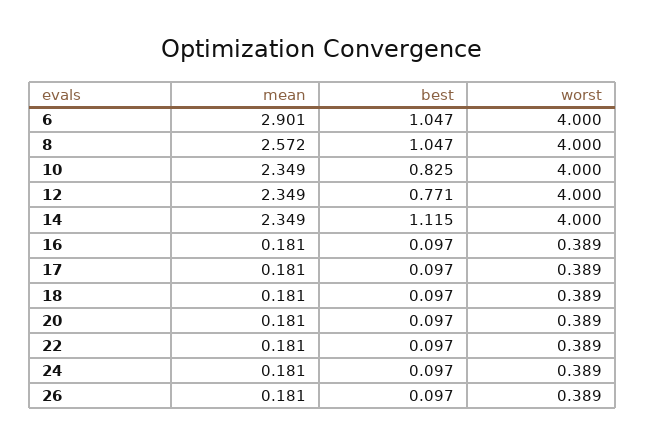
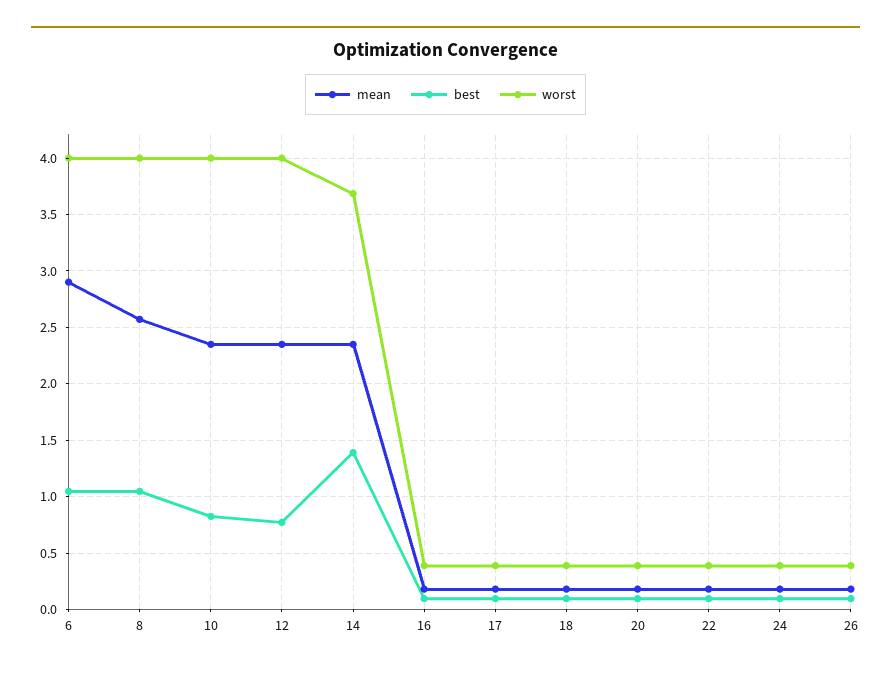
  {
    "mean": {
      "6": 2.901,
      "8": 2.572,
      "10": 2.349,
      "12": 2.349,
      "14": 2.349,
      "16": 0.181,
      "17": 0.181,
      "18": 0.181,
      "20": 0.181,
      "22": 0.181,
      "24": 0.181,
      "26": 0.181
    },
    "best": {
      "6": 1.047,
      "8": 1.047,
      "10": 0.825,
      "12": 0.771,
-     "14": 1.115,
+     "14": 1.4,
      "16": 0.097,
      "17": 0.097,
      "18": 0.097,
      "20": 0.097,
      "22": 0.097,
      "24": 0.097,
      "26": 0.097
    },
    "worst": {
      "6": 4,
      "8": 4,
      "10": 4,
      "12": 4,
-     "14": 4,
+     "14": 3.7,
      "16": 0.389,
      "17": 0.389,
      "18": 0.389,
      "20": 0.389,
      "22": 0.389,
      "24": 0.389,
      "26": 0.389
    }
  }

